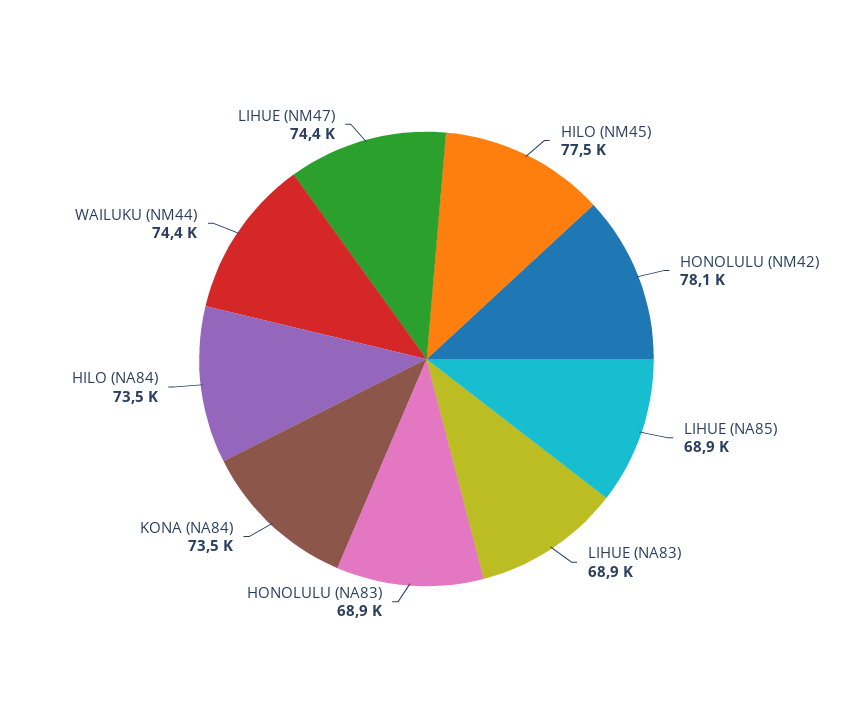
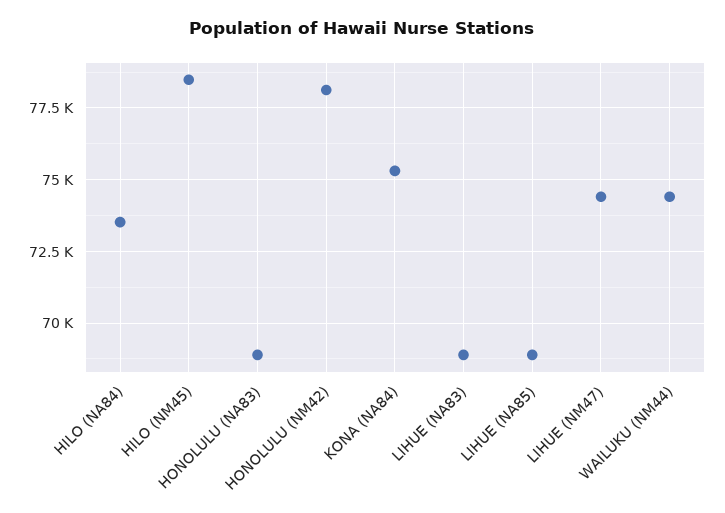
  {
-   "HILO (NM45)": 77500,
+   "HILO (NM45)": 78500,
    "HONOLULU (NM42)": 78100,
    "LIHUE (NA85)": 68900,
    "LIHUE (NA83)": 68900,
    "HONOLULU (NA83)": 68900,
-   "KONA (NA84)": 73500,
+   "KONA (NA84)": 75250,
    "HILO (NA84)": 73500,
    "WAILUKU (NM44)": 74400,
    "LIHUE (NM47)": 74400
  }

